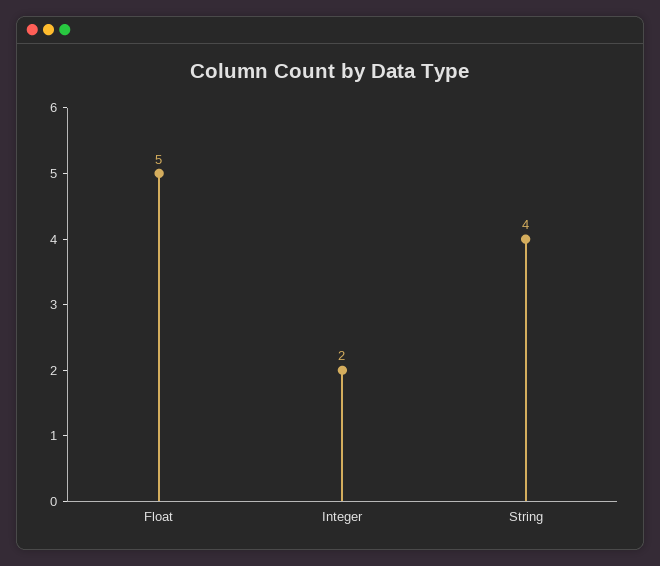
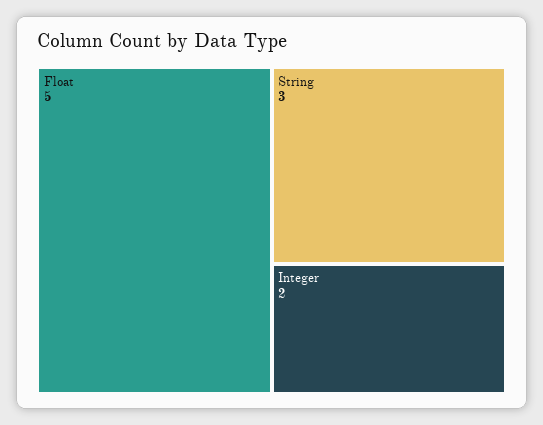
  {
    "Float": 5,
    "Integer": 2,
-   "String": 4
+   "String": 3
  }

